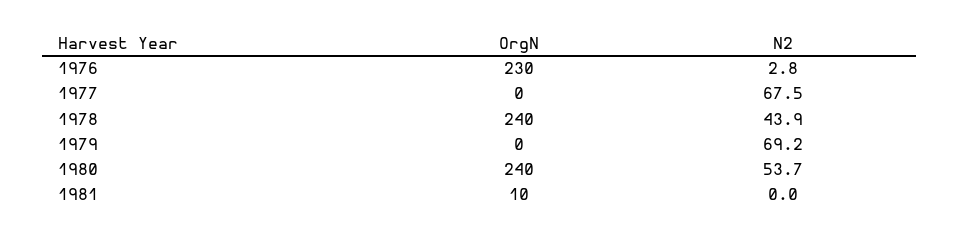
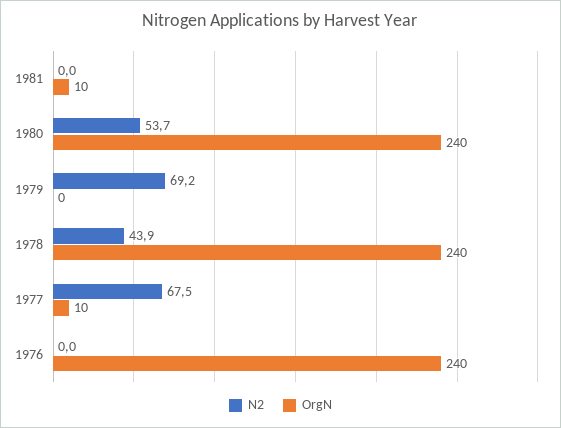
  {
    "OrgN": {
-     "1976": 230,
+     "1976": 240,
-     "1977": 0,
+     "1977": 10,
      "1978": 240,
      "1979": 0,
      "1980": 240,
      "1981": 10
    },
    "N2": {
-     "1976": 2.8,
+     "1976": 0,
      "1977": 67.5,
      "1978": 43.9,
      "1979": 69.2,
      "1980": 53.7,
      "1981": 0
    }
  }

